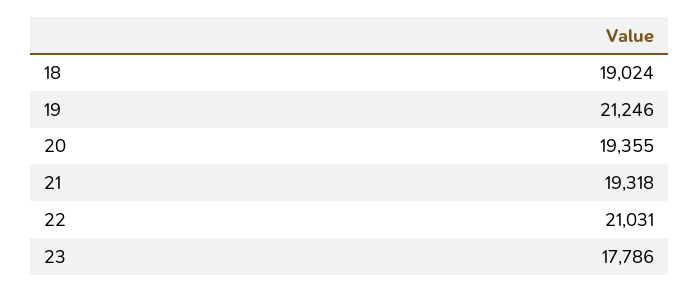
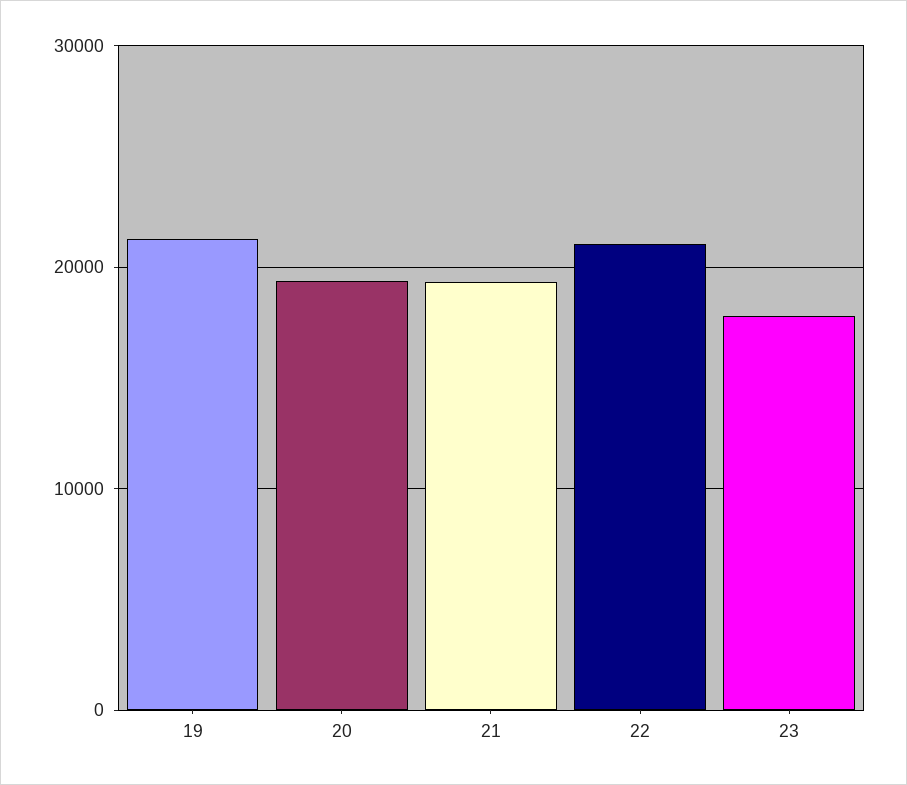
  {
-   "18": 19024,
    "19": 21246,
    "20": 19355,
    "21": 19318,
    "22": 21031,
    "23": 17786
  }

